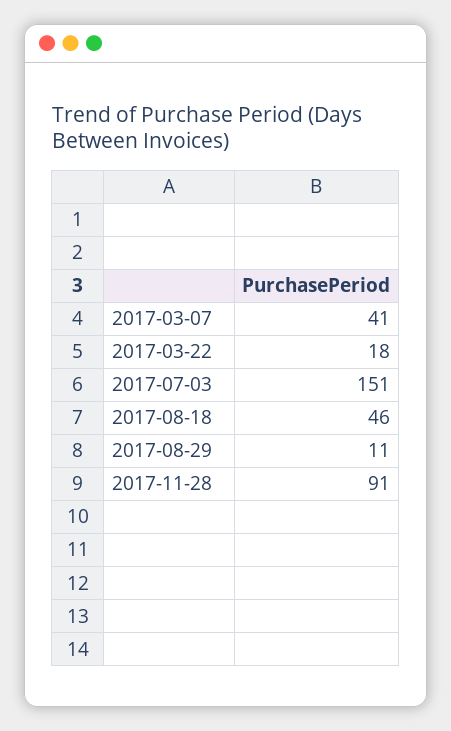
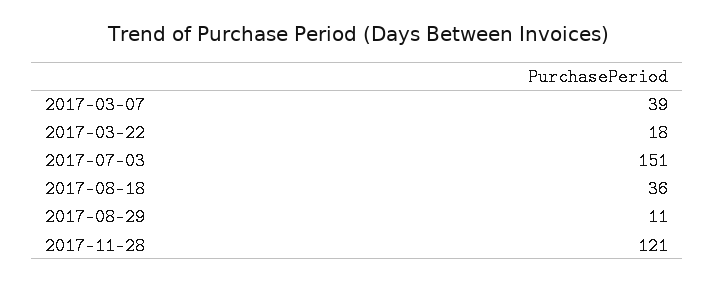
  {
-   "2017-03-07": 41,
+   "2017-03-07": 39,
    "2017-03-22": 18,
    "2017-07-03": 151,
-   "2017-08-18": 46,
+   "2017-08-18": 36,
    "2017-08-29": 11,
-   "2017-11-28": 91
+   "2017-11-28": 121
  }

